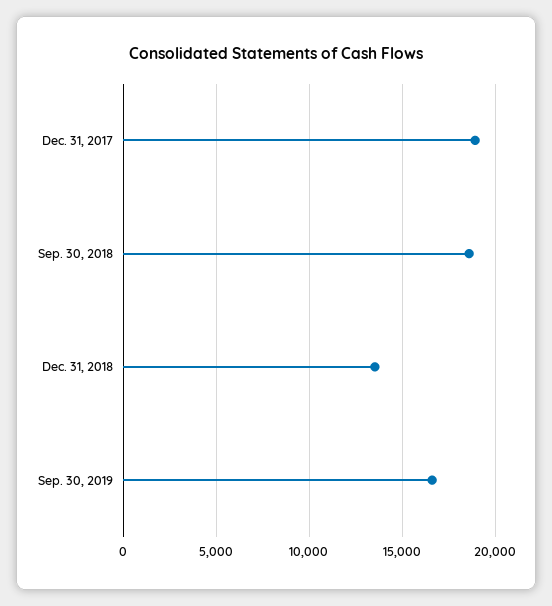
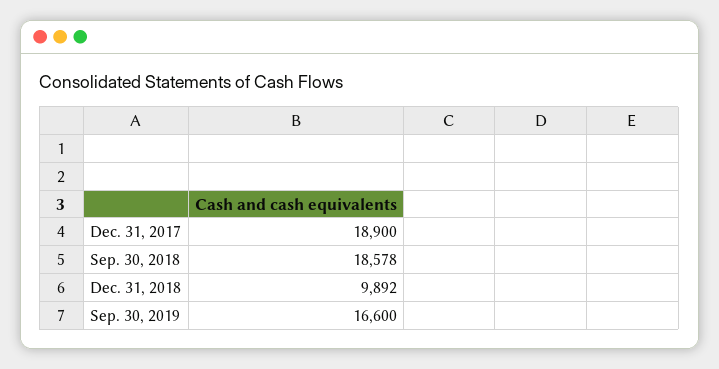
  {
    "Dec. 31, 2017": 18900,
    "Sep. 30, 2018": 18578,
-   "Dec. 31, 2018": 13500,
+   "Dec. 31, 2018": 9892,
    "Sep. 30, 2019": 16600
  }

